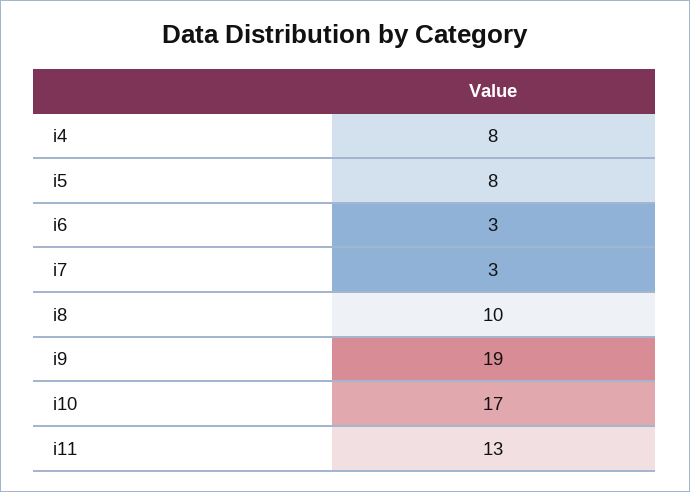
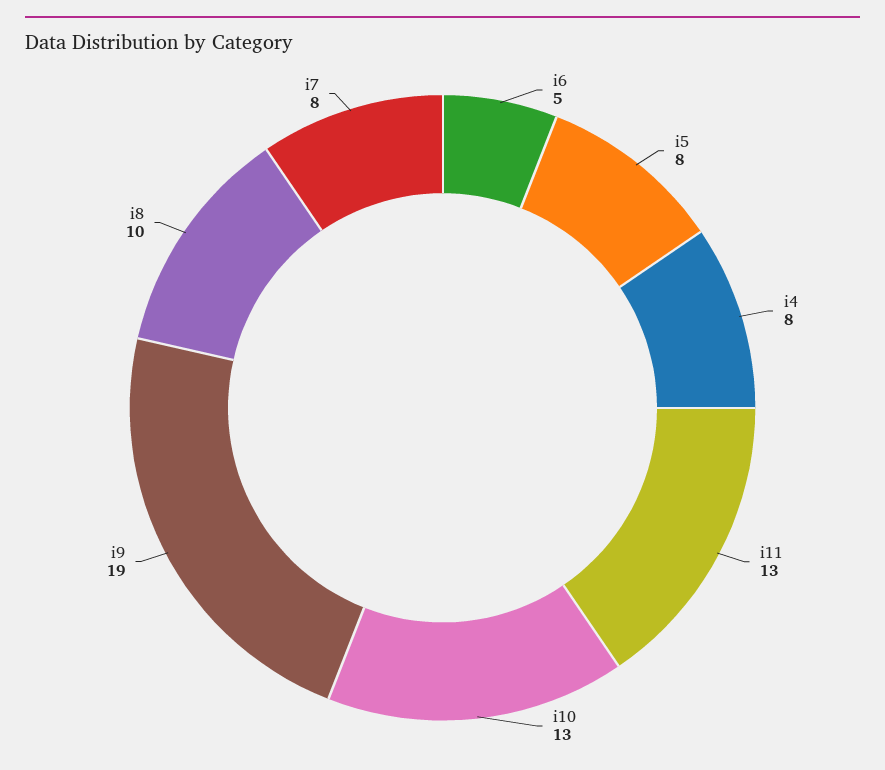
  {
    "i4": 8,
    "i5": 8,
-   "i6": 3,
+   "i6": 5,
-   "i7": 3,
+   "i7": 8,
    "i8": 10,
    "i9": 19,
-   "i10": 17,
+   "i10": 13,
    "i11": 13
  }

